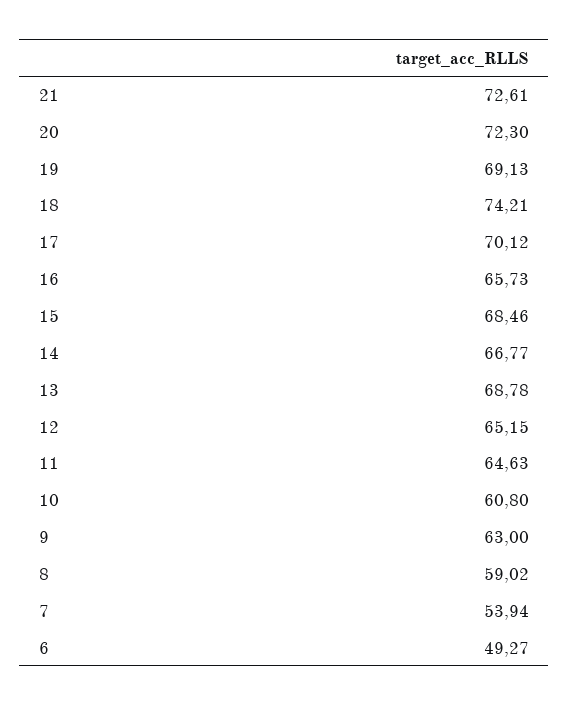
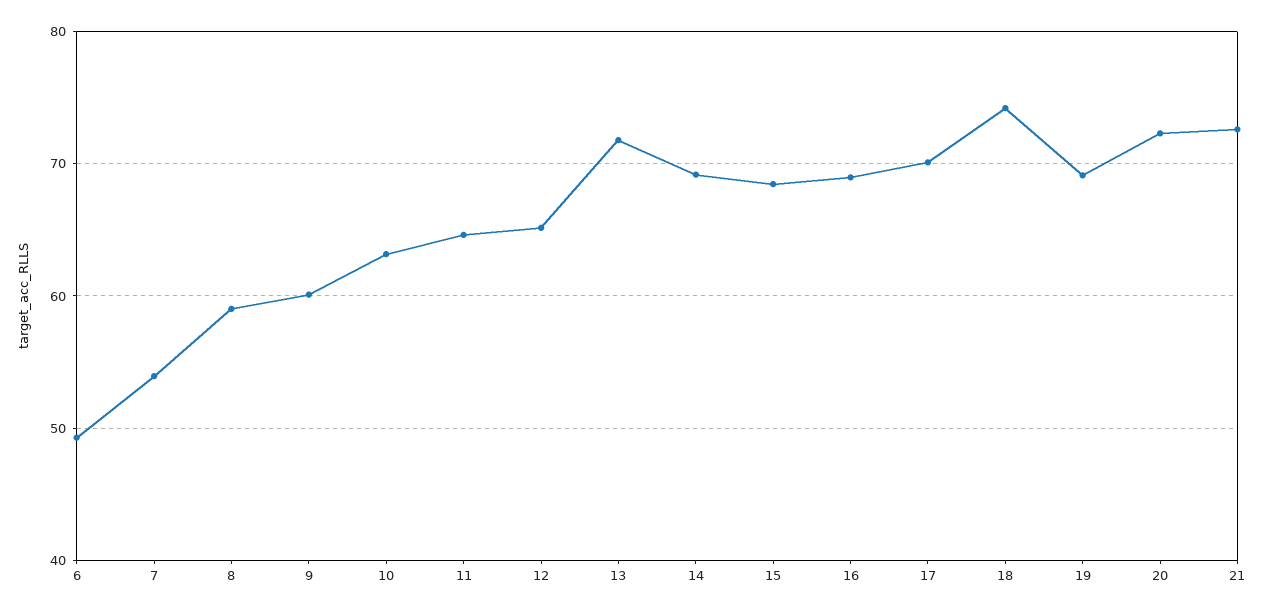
  {
    "21": 72.61,
    "20": 72.3,
    "19": 69.13,
    "18": 74.21,
    "17": 70.12,
-   "16": 65.73,
+   "16": 69,
    "15": 68.46,
-   "14": 66.77,
+   "14": 69,
-   "13": 68.78,
+   "13": 72,
    "12": 65.15,
    "11": 64.63,
-   "10": 60.8,
+   "10": 63,
-   "9": 63,
+   "9": 60,
    "8": 59.02,
    "7": 53.94,
    "6": 49.27
  }

